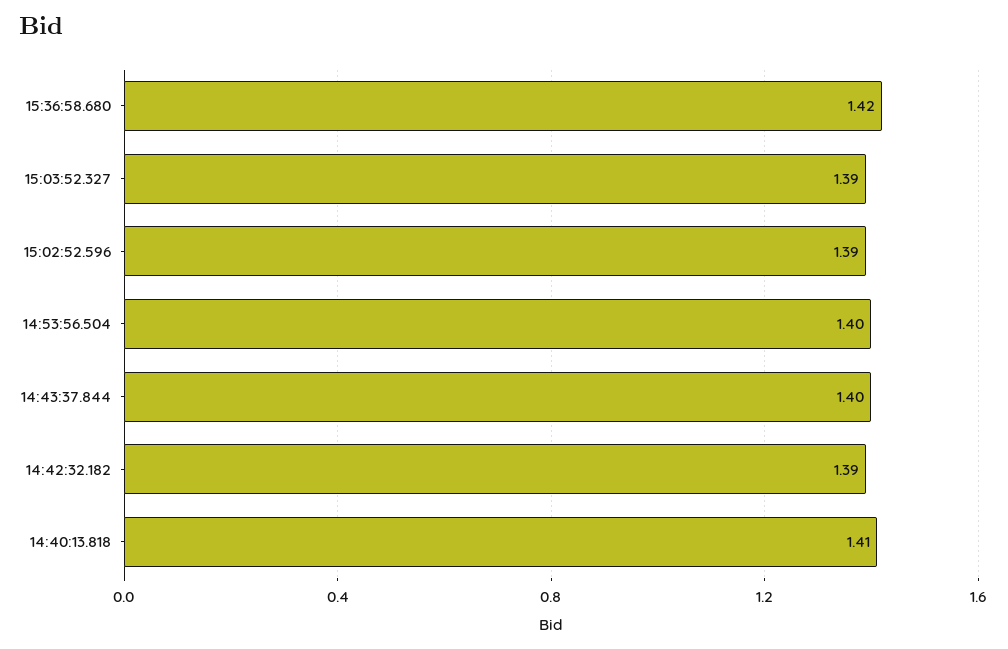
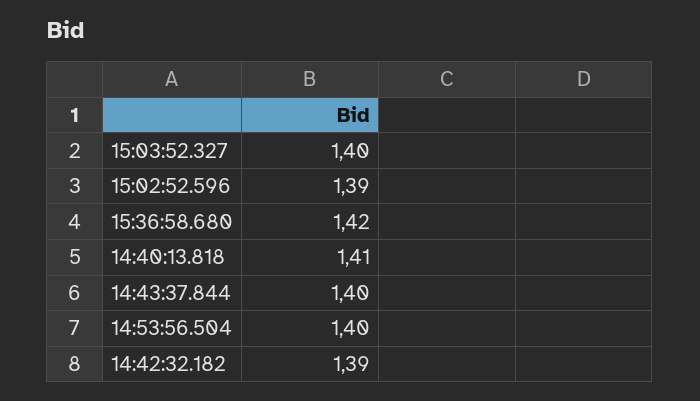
  {
    "15:36:58.680": 1.42,
-   "15:03:52.327": 1.39,
+   "15:03:52.327": 1.4,
    "15:02:52.596": 1.39,
    "14:53:56.504": 1.4,
    "14:43:37.844": 1.4,
    "14:42:32.182": 1.39,
    "14:40:13.818": 1.41
  }

